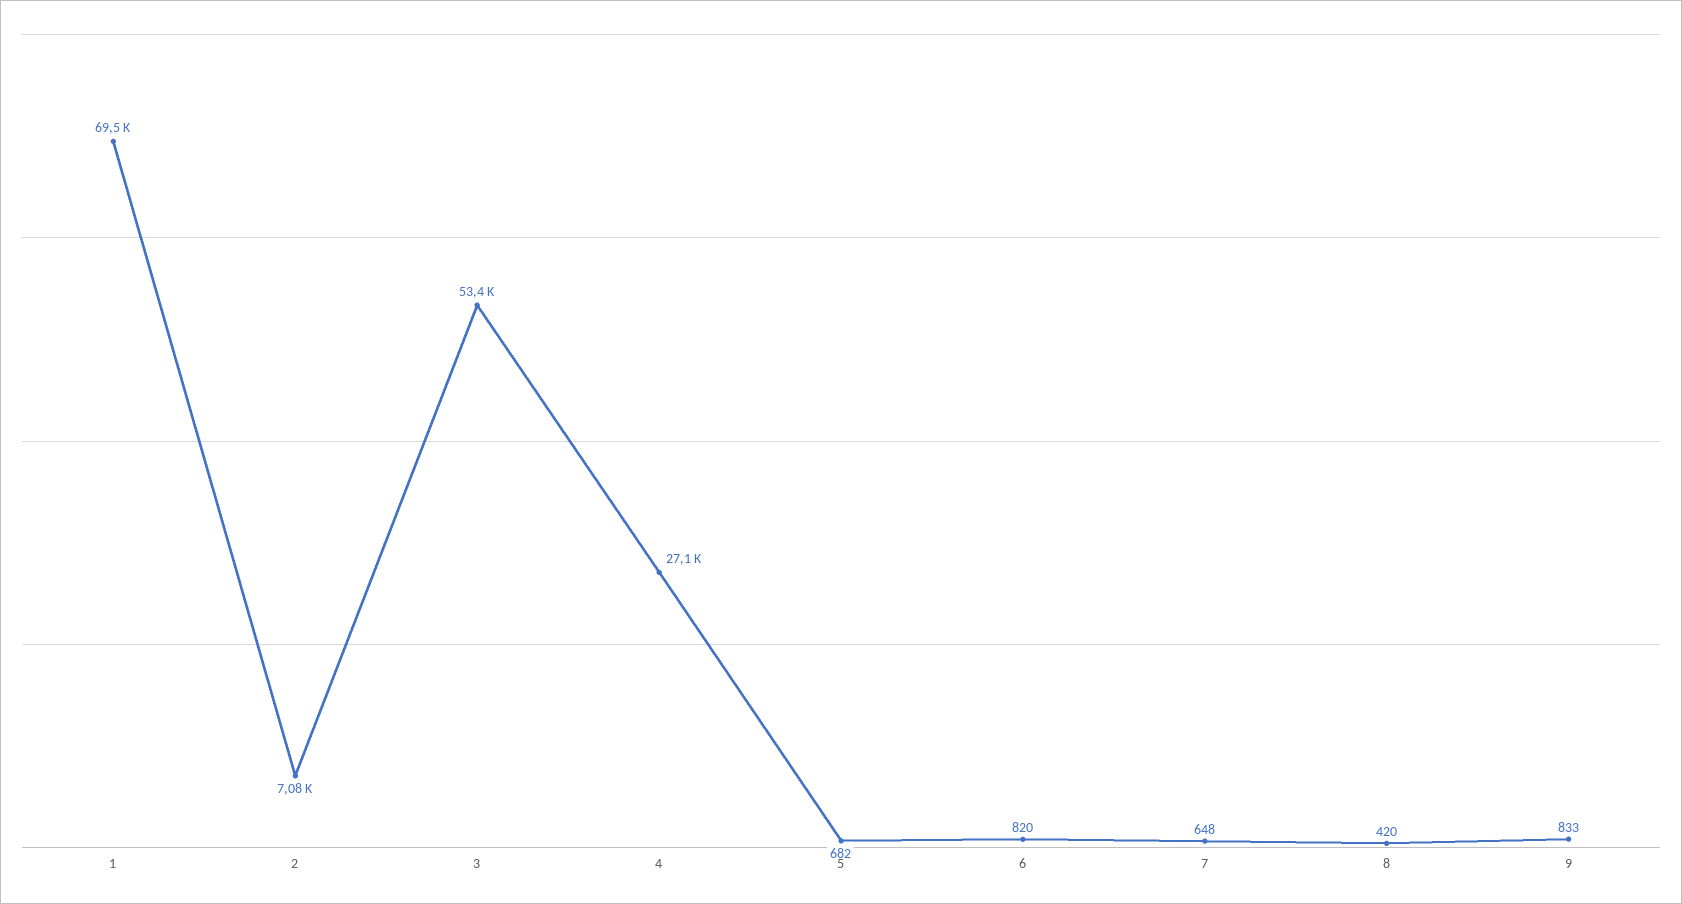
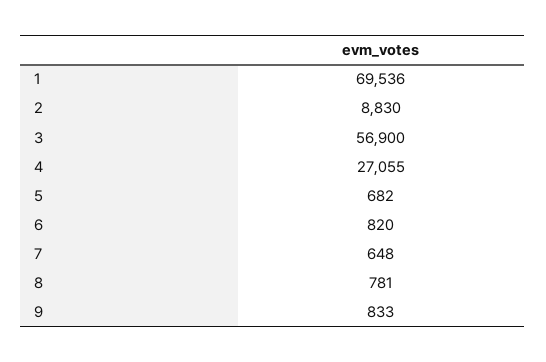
  {
    "1": 69536,
-   "2": 7080,
+   "2": 8830,
-   "3": 53400,
+   "3": 56900,
    "4": 27055,
    "5": 682,
    "6": 820,
    "7": 648,
-   "8": 420,
+   "8": 781,
    "9": 833
  }

